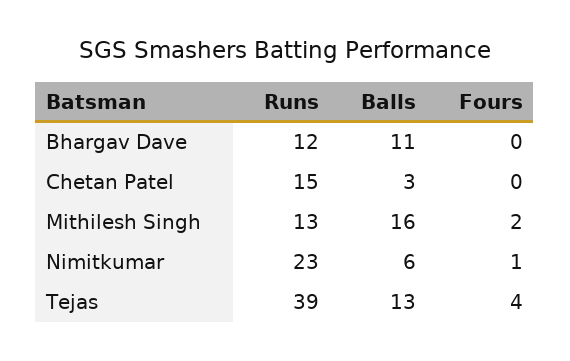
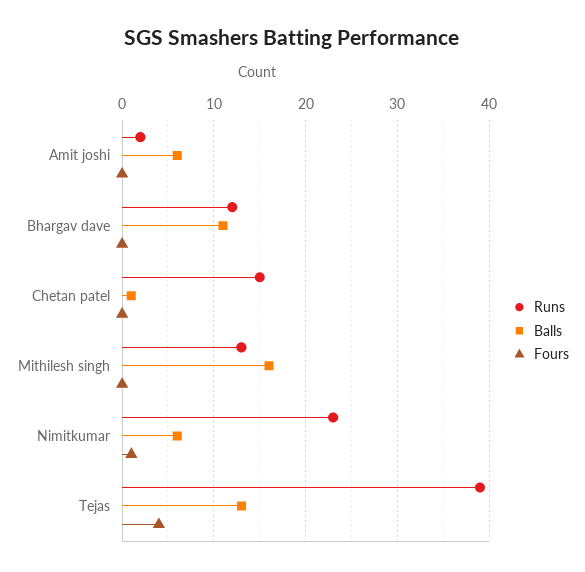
  {
    "Runs": {
      "Bhargav Dave": 12,
      "Chetan Patel": 15,
      "Mithilesh Singh": 13,
      "Nimitkumar": 23,
-     "Tejas": 39
+     "Tejas": 39,
+     "Amit joshi": 2
    },
    "Balls": {
      "Bhargav Dave": 11,
-     "Chetan Patel": 3,
+     "Chetan Patel": 1,
      "Mithilesh Singh": 16,
      "Nimitkumar": 6,
-     "Tejas": 13
+     "Tejas": 13,
+     "Amit joshi": 6
    },
    "Fours": {
      "Bhargav Dave": 0,
      "Chetan Patel": 0,
-     "Mithilesh Singh": 2,
+     "Mithilesh Singh": 0,
      "Nimitkumar": 1,
-     "Tejas": 4
+     "Tejas": 4,
+     "Amit joshi": 0
    }
  }

